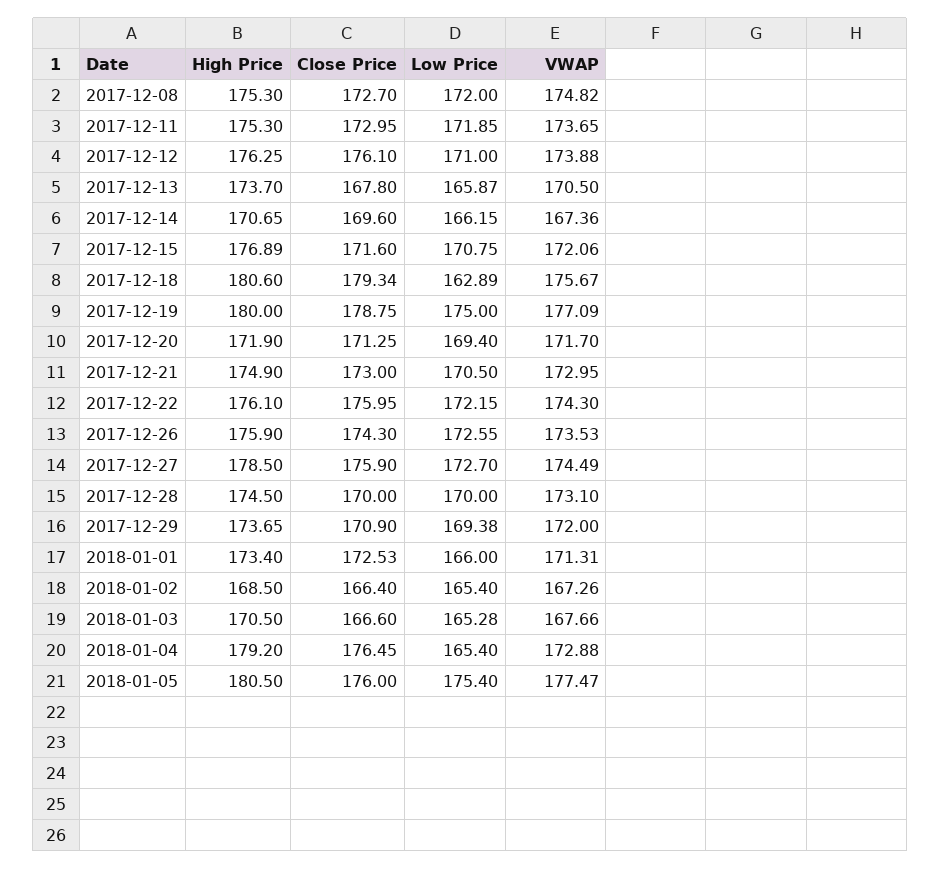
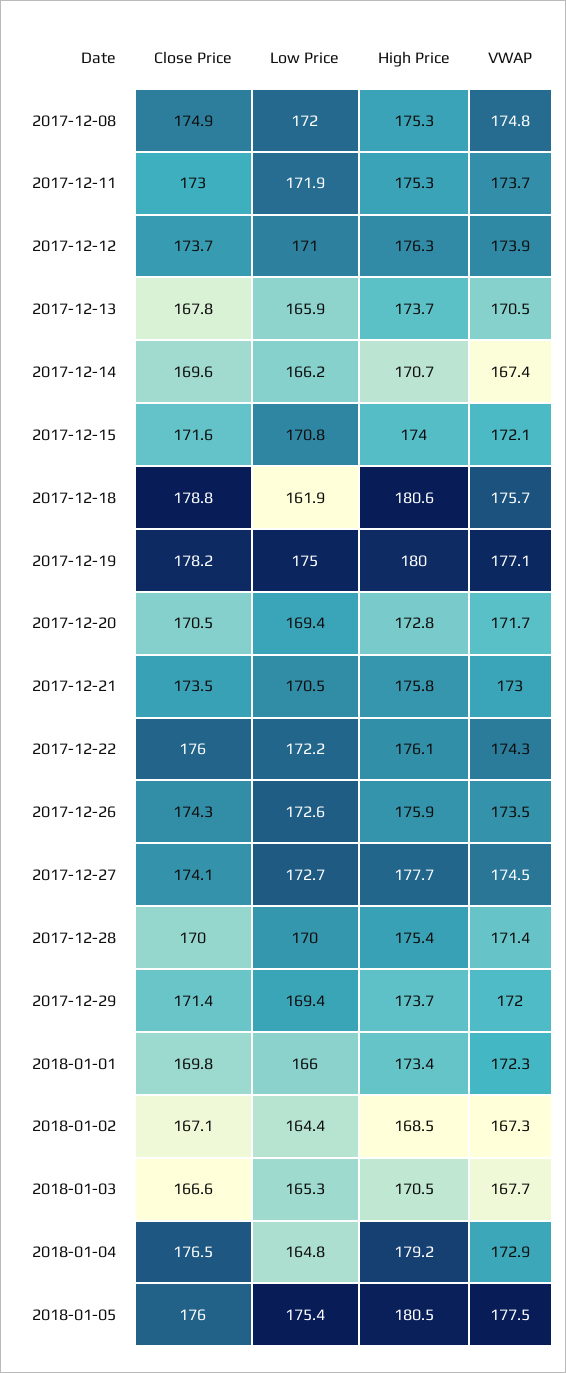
  {
    "High Price": {
      "2017-12-08": 175.3,
      "2017-12-11": 175.3,
      "2017-12-12": 176.25,
      "2017-12-13": 173.7,
      "2017-12-14": 170.65,
-     "2017-12-15": 176.89,
+     "2017-12-15": 174,
      "2017-12-18": 180.6,
      "2017-12-19": 180,
-     "2017-12-20": 171.9,
+     "2017-12-20": 172.8,
-     "2017-12-21": 174.9,
+     "2017-12-21": 175.8,
      "2017-12-22": 176.1,
      "2017-12-26": 175.9,
-     "2017-12-27": 178.5,
+     "2017-12-27": 177.7,
-     "2017-12-28": 174.5,
+     "2017-12-28": 175.4,
      "2017-12-29": 173.65,
      "2018-01-01": 173.4,
      "2018-01-02": 168.5,
      "2018-01-03": 170.5,
      "2018-01-04": 179.2,
      "2018-01-05": 180.5
    },
    "Close Price": {
-     "2017-12-08": 172.7,
+     "2017-12-08": 174.9,
      "2017-12-11": 172.95,
-     "2017-12-12": 176.1,
+     "2017-12-12": 173.7,
      "2017-12-13": 167.8,
      "2017-12-14": 169.6,
      "2017-12-15": 171.6,
-     "2017-12-18": 179.34,
+     "2017-12-18": 178.8,
-     "2017-12-19": 178.75,
+     "2017-12-19": 178.2,
-     "2017-12-20": 171.25,
+     "2017-12-20": 170.5,
-     "2017-12-21": 173,
+     "2017-12-21": 173.5,
      "2017-12-22": 175.95,
      "2017-12-26": 174.3,
-     "2017-12-27": 175.9,
+     "2017-12-27": 174.1,
      "2017-12-28": 170,
-     "2017-12-29": 170.9,
+     "2017-12-29": 171.4,
-     "2018-01-01": 172.53,
+     "2018-01-01": 169.8,
-     "2018-01-02": 166.4,
+     "2018-01-02": 167.1,
      "2018-01-03": 166.6,
      "2018-01-04": 176.45,
      "2018-01-05": 176
    },
    "Low Price": {
      "2017-12-08": 172,
      "2017-12-11": 171.85,
      "2017-12-12": 171,
      "2017-12-13": 165.87,
      "2017-12-14": 166.15,
      "2017-12-15": 170.75,
-     "2017-12-18": 162.89,
+     "2017-12-18": 161.9,
      "2017-12-19": 175,
      "2017-12-20": 169.4,
      "2017-12-21": 170.5,
      "2017-12-22": 172.15,
      "2017-12-26": 172.55,
      "2017-12-27": 172.7,
      "2017-12-28": 170,
      "2017-12-29": 169.38,
      "2018-01-01": 166,
-     "2018-01-02": 165.4,
+     "2018-01-02": 164.4,
      "2018-01-03": 165.28,
-     "2018-01-04": 165.4,
+     "2018-01-04": 164.8,
      "2018-01-05": 175.4
    },
    "VWAP": {
      "2017-12-08": 174.82,
      "2017-12-11": 173.65,
      "2017-12-12": 173.88,
      "2017-12-13": 170.5,
      "2017-12-14": 167.36,
      "2017-12-15": 172.06,
      "2017-12-18": 175.67,
      "2017-12-19": 177.09,
      "2017-12-20": 171.7,
      "2017-12-21": 172.95,
      "2017-12-22": 174.3,
      "2017-12-26": 173.53,
      "2017-12-27": 174.49,
-     "2017-12-28": 173.1,
+     "2017-12-28": 171.4,
      "2017-12-29": 172,
-     "2018-01-01": 171.31,
+     "2018-01-01": 172.3,
      "2018-01-02": 167.26,
      "2018-01-03": 167.66,
      "2018-01-04": 172.88,
      "2018-01-05": 177.47
    }
  }

